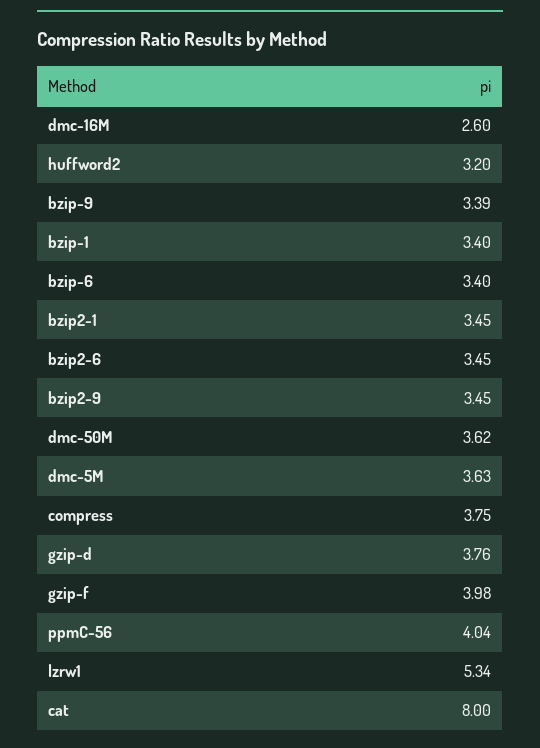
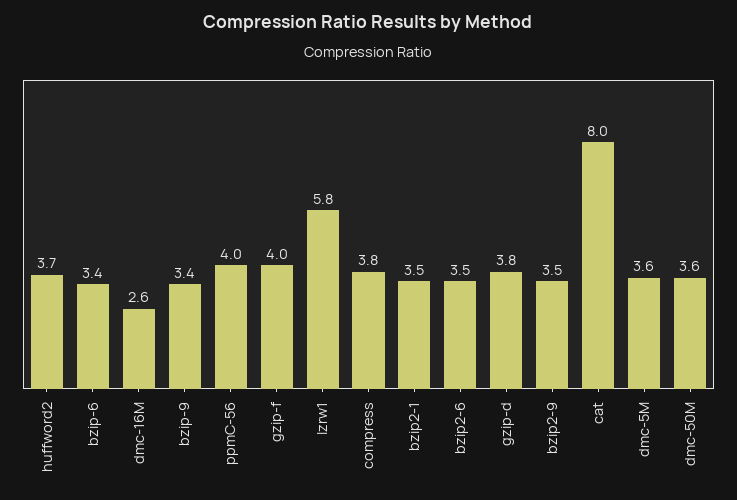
  {
    "dmc-16M": 2.6,
-   "huffword2": 3.2,
+   "huffword2": 3.7,
    "bzip-9": 3.39,
-   "bzip-1": 3.4,
    "bzip-6": 3.4,
    "bzip2-1": 3.45,
    "bzip2-6": 3.45,
    "bzip2-9": 3.45,
    "dmc-50M": 3.62,
    "dmc-5M": 3.63,
    "compress": 3.75,
    "gzip-d": 3.76,
    "gzip-f": 3.98,
    "ppmC-56": 4.04,
-   "lzrw1": 5.34,
+   "lzrw1": 5.8,
    "cat": 8
  }

